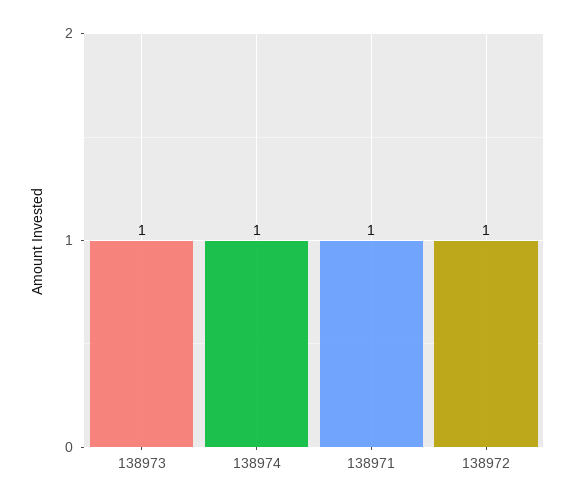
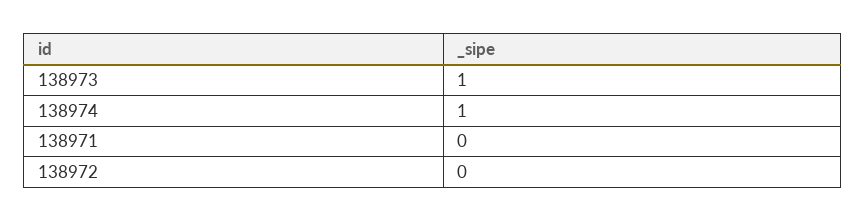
  {
    "138973": 1,
    "138974": 1,
-   "138971": 1,
+   "138971": 0,
-   "138972": 1
+   "138972": 0
  }

